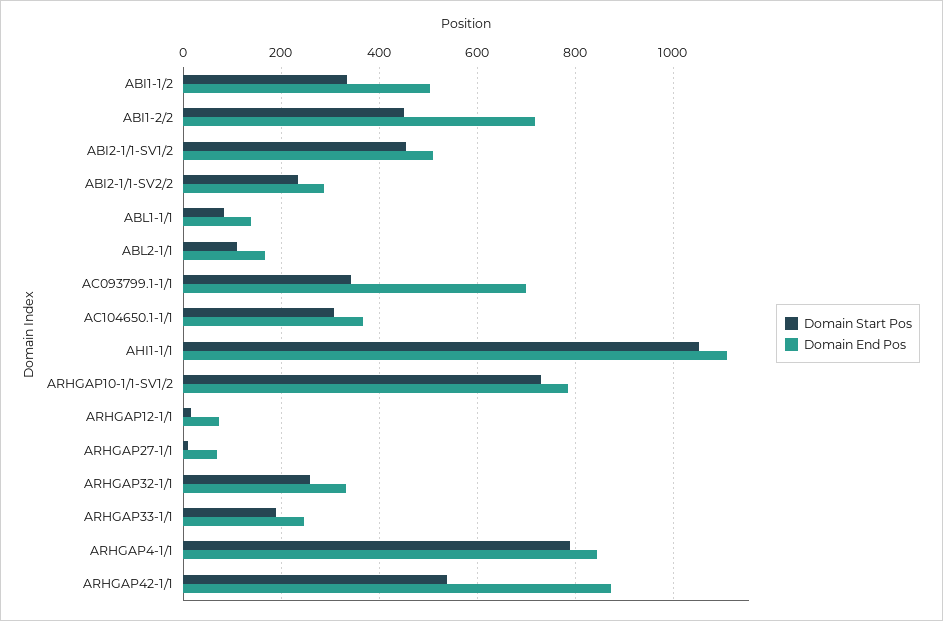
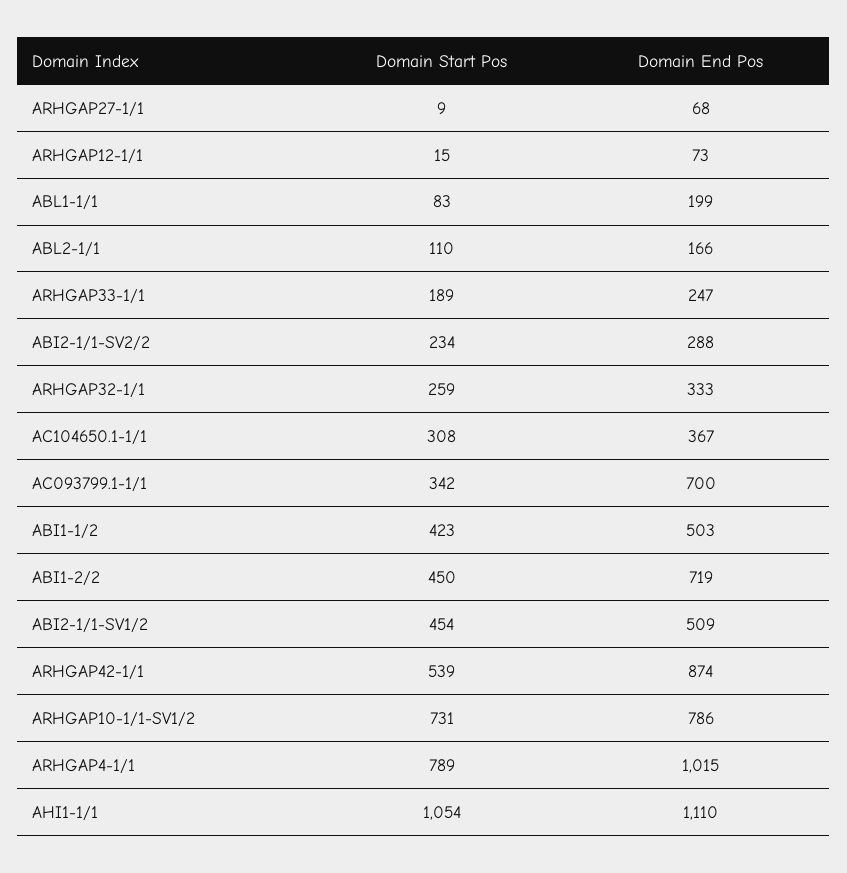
  {
    "Domain Start Pos": {
-     "ABI1-1/2": 340,
+     "ABI1-1/2": 423,
      "ABI1-2/2": 450,
      "ABI2-1/1-SV1/2": 454,
      "ABI2-1/1-SV2/2": 234,
      "ABL1-1/1": 83,
      "ABL2-1/1": 110,
      "AC093799.1-1/1": 342,
      "AC104650.1-1/1": 308,
      "AHI1-1/1": 1054,
      "ARHGAP10-1/1-SV1/2": 731,
      "ARHGAP12-1/1": 15,
      "ARHGAP27-1/1": 9,
      "ARHGAP32-1/1": 259,
      "ARHGAP33-1/1": 189,
      "ARHGAP4-1/1": 789,
      "ARHGAP42-1/1": 539
    },
    "Domain End Pos": {
      "ABI1-1/2": 503,
      "ABI1-2/2": 719,
      "ABI2-1/1-SV1/2": 509,
      "ABI2-1/1-SV2/2": 288,
-     "ABL1-1/1": 140,
+     "ABL1-1/1": 199,
      "ABL2-1/1": 166,
      "AC093799.1-1/1": 700,
      "AC104650.1-1/1": 367,
      "AHI1-1/1": 1110,
      "ARHGAP10-1/1-SV1/2": 786,
      "ARHGAP12-1/1": 73,
      "ARHGAP27-1/1": 68,
      "ARHGAP32-1/1": 333,
      "ARHGAP33-1/1": 247,
-     "ARHGAP4-1/1": 840,
+     "ARHGAP4-1/1": 1015,
      "ARHGAP42-1/1": 874
    }
  }

